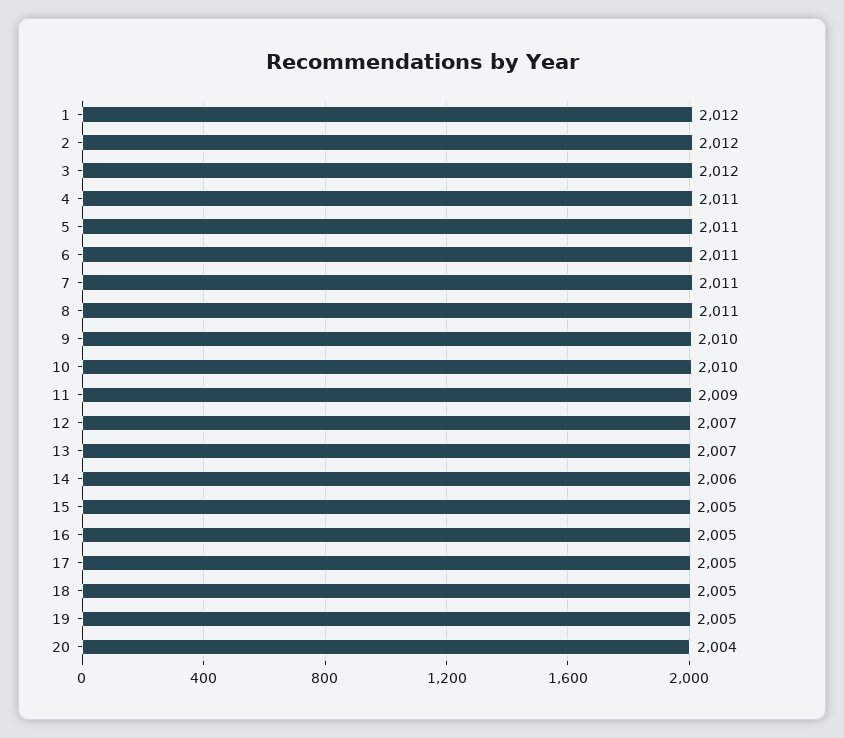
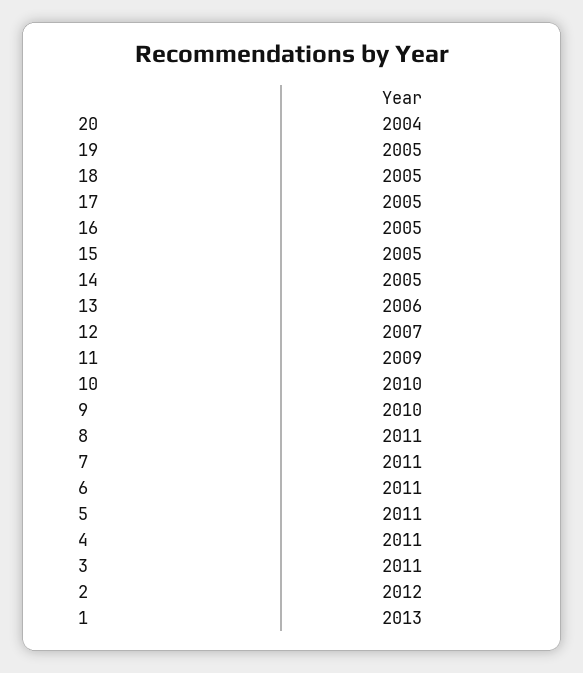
  {
-   "1": 2012,
+   "1": 2013,
    "2": 2012,
-   "3": 2012,
+   "3": 2011,
    "4": 2011,
    "5": 2011,
    "6": 2011,
    "7": 2011,
    "8": 2011,
    "9": 2010,
    "10": 2010,
    "11": 2009,
    "12": 2007,
-   "13": 2007,
+   "13": 2006,
-   "14": 2006,
+   "14": 2005,
    "15": 2005,
    "16": 2005,
    "17": 2005,
    "18": 2005,
    "19": 2005,
    "20": 2004
  }

